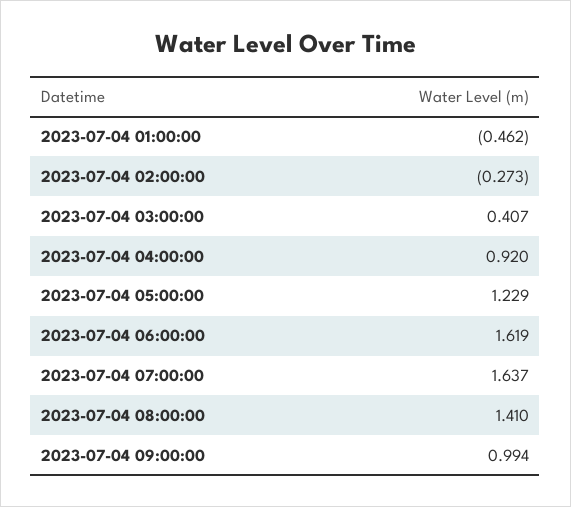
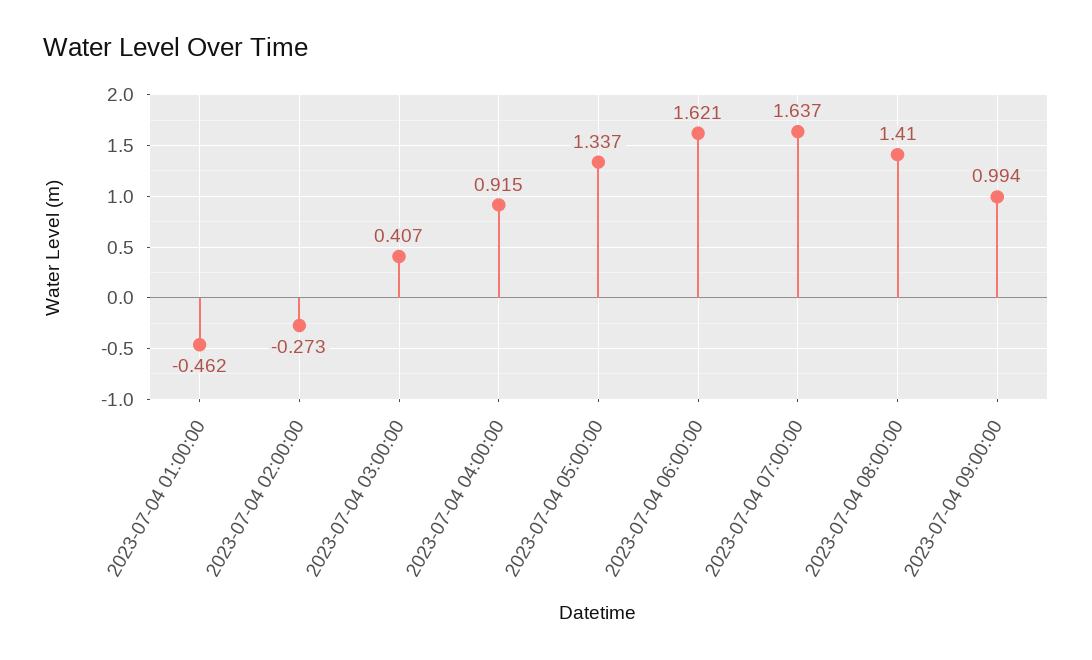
  {
    "2023-07-04 01:00:00": -0.462,
    "2023-07-04 02:00:00": -0.273,
    "2023-07-04 03:00:00": 0.407,
-   "2023-07-04 04:00:00": 0.92,
+   "2023-07-04 04:00:00": 0.915,
-   "2023-07-04 05:00:00": 1.229,
+   "2023-07-04 05:00:00": 1.337,
-   "2023-07-04 06:00:00": 1.619,
+   "2023-07-04 06:00:00": 1.621,
    "2023-07-04 07:00:00": 1.637,
    "2023-07-04 08:00:00": 1.41,
    "2023-07-04 09:00:00": 0.994
  }

